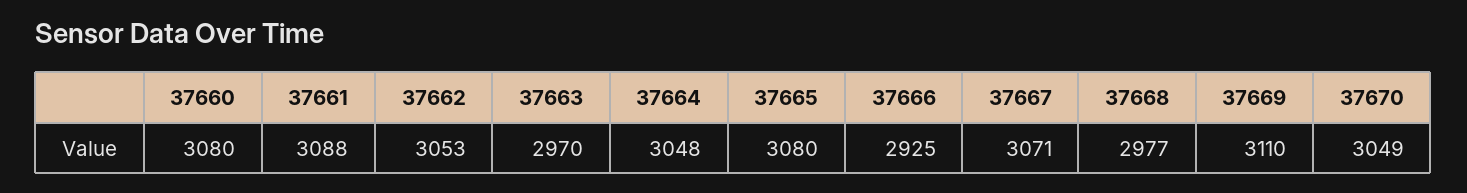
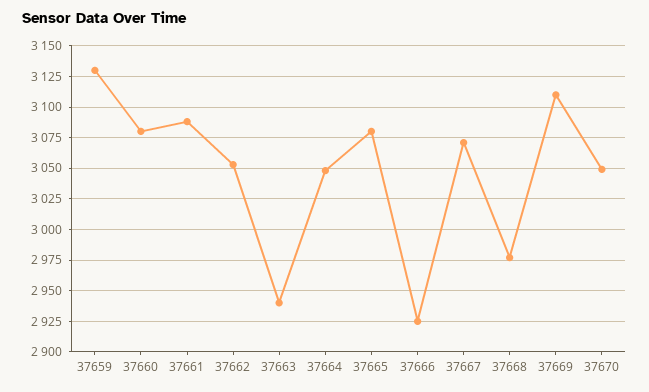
  {
    "37660": 3080,
    "37661": 3088,
    "37662": 3053,
-   "37663": 2970,
+   "37663": 2940,
    "37664": 3048,
    "37665": 3080,
    "37666": 2925,
    "37667": 3071,
    "37668": 2977,
    "37669": 3110,
-   "37670": 3049
+   "37670": 3049,
+   "37659": 3130
  }

